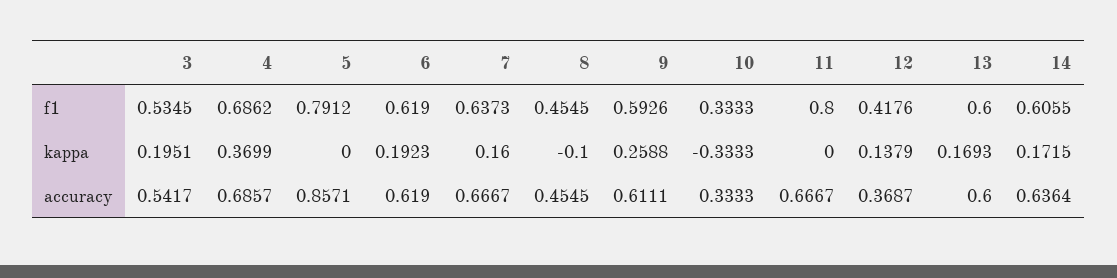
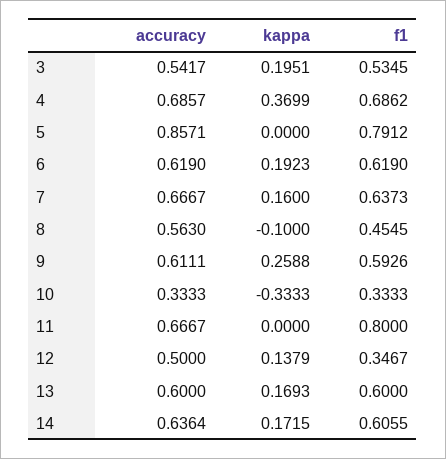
  {
    "3": {
      "f1": 0.5345,
      "kappa": 0.1951,
      "accuracy": 0.5417
    },
    "4": {
      "f1": 0.6862,
      "kappa": 0.3699,
      "accuracy": 0.6857
    },
    "5": {
      "f1": 0.7912,
      "kappa": 0,
      "accuracy": 0.8571
    },
    "6": {
      "f1": 0.619,
      "kappa": 0.1923,
      "accuracy": 0.619
    },
    "7": {
      "f1": 0.6373,
      "kappa": 0.16,
      "accuracy": 0.6667
    },
    "8": {
      "f1": 0.4545,
      "kappa": -0.1,
-     "accuracy": 0.4545
+     "accuracy": 0.563
    },
    "9": {
      "f1": 0.5926,
      "kappa": 0.2588,
      "accuracy": 0.6111
    },
    "10": {
      "f1": 0.3333,
      "kappa": -0.3333,
      "accuracy": 0.3333
    },
    "11": {
      "f1": 0.8,
      "kappa": 0,
      "accuracy": 0.6667
    },
    "12": {
-     "f1": 0.4176,
+     "f1": 0.3467,
      "kappa": 0.1379,
-     "accuracy": 0.3687
+     "accuracy": 0.5
    },
    "13": {
      "f1": 0.6,
      "kappa": 0.1693,
      "accuracy": 0.6
    },
    "14": {
      "f1": 0.6055,
      "kappa": 0.1715,
      "accuracy": 0.6364
    }
  }

